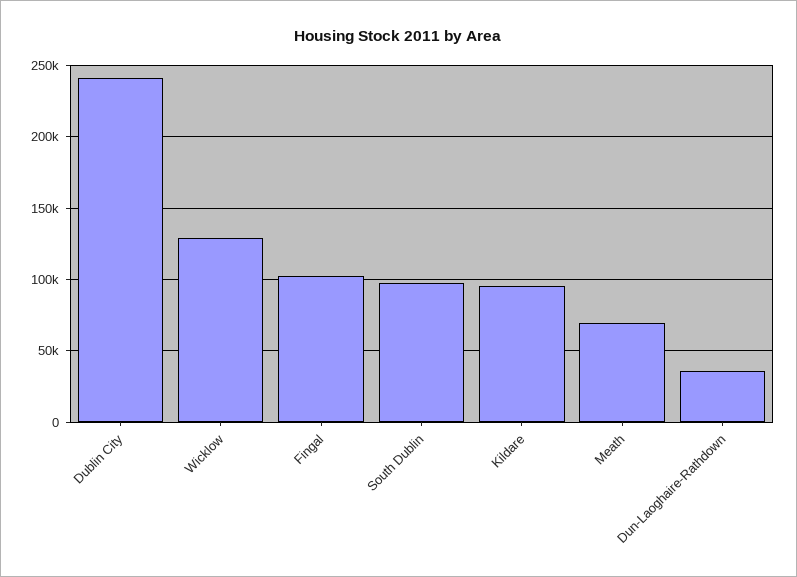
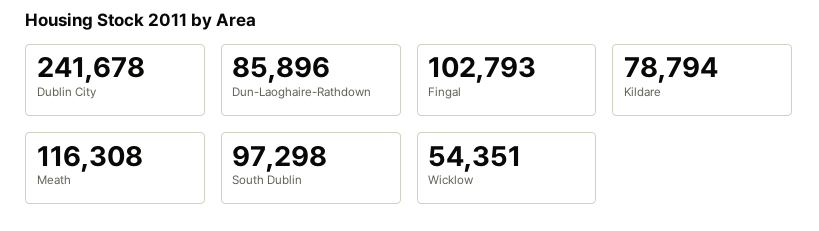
  {
    "Dublin City": 241678,
-   "Wicklow": 130000,
+   "Wicklow": 54351,
    "Fingal": 102793,
    "South Dublin": 97298,
-   "Kildare": 95000,
+   "Kildare": 78794,
-   "Meath": 70000,
+   "Meath": 116308,
-   "Dun-Laoghaire-Rathdown": 35000
+   "Dun-Laoghaire-Rathdown": 85896
  }

